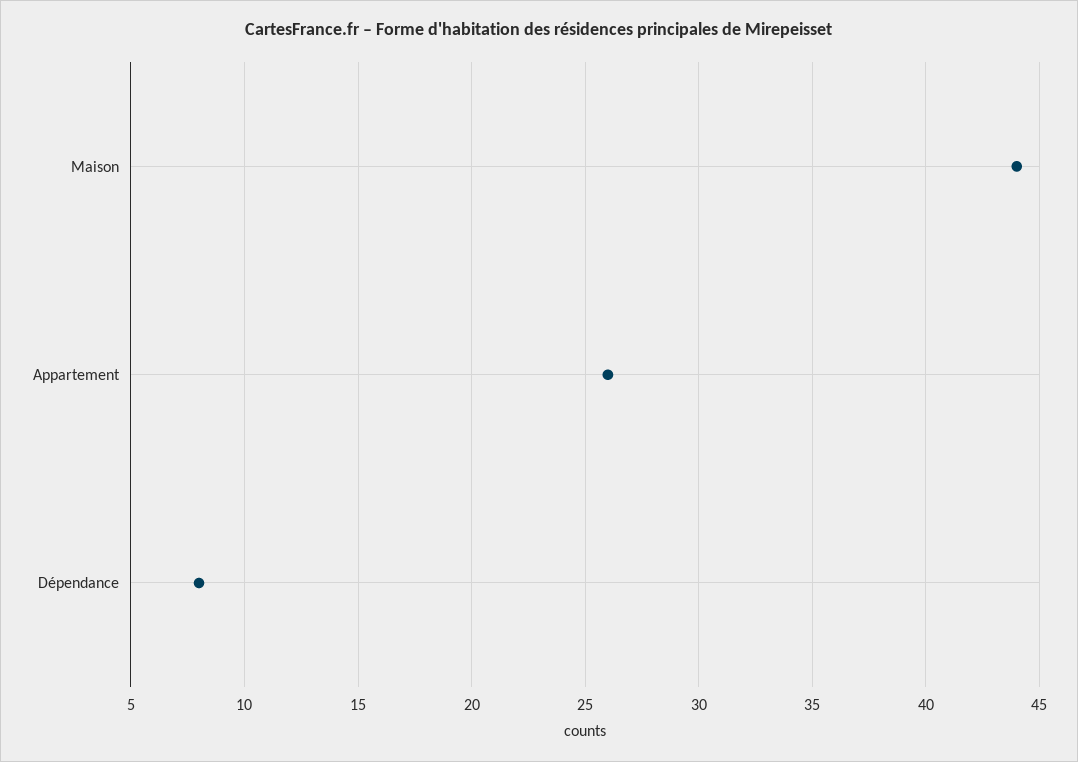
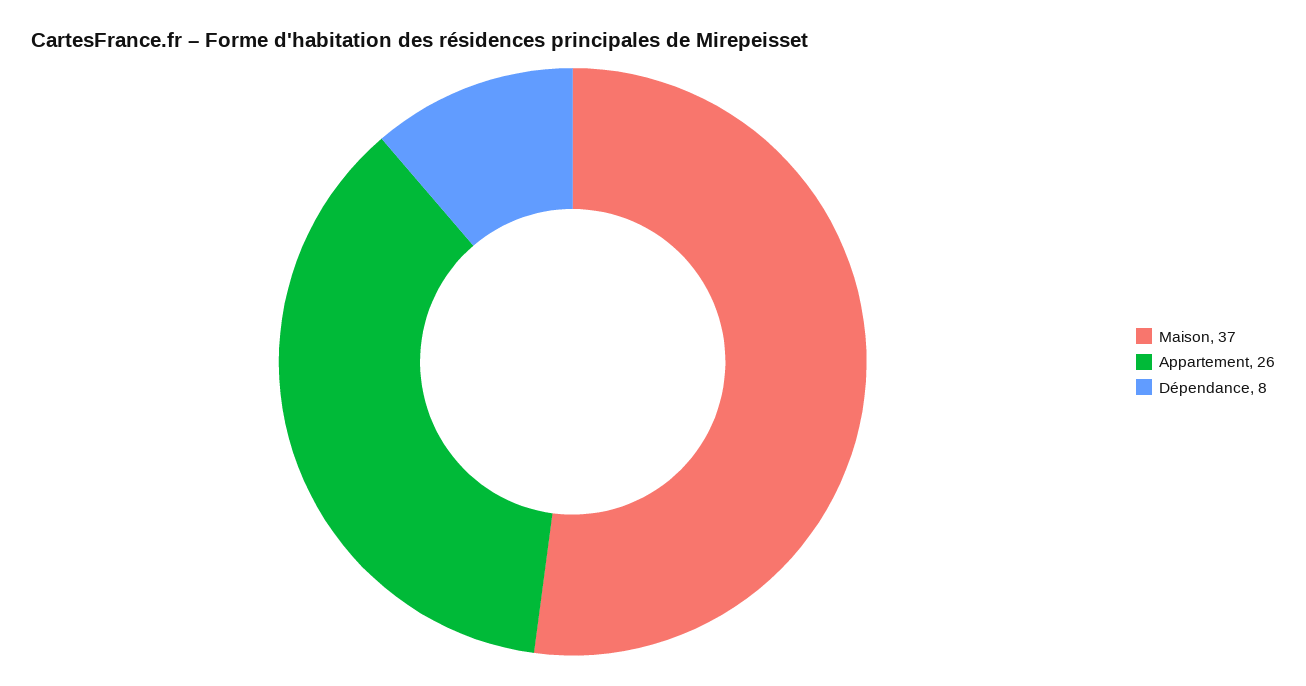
  {
-   "Maison": 44,
+   "Maison": 37,
    "Appartement": 26,
    "Dépendance": 8
  }

